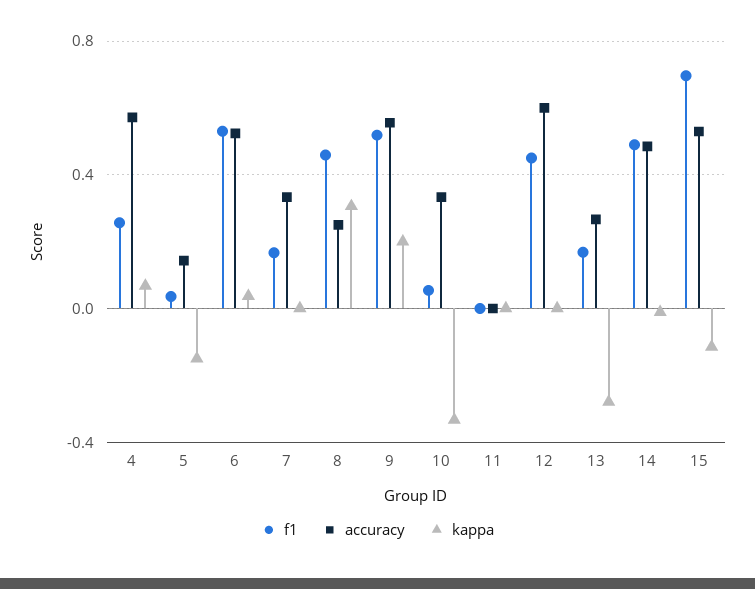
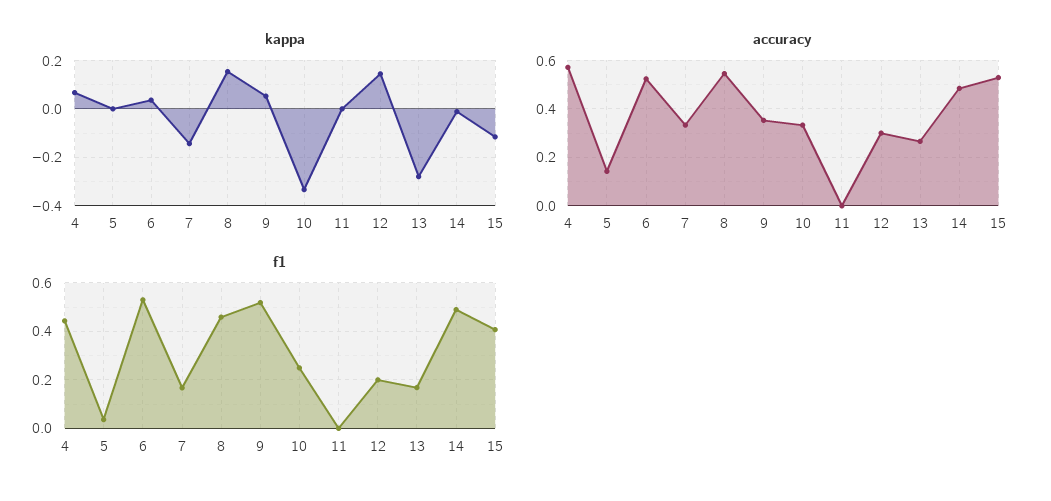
  {
    "f1": {
-     "4": 0.25,
+     "4": 0.45,
      "5": 0.025,
      "6": 0.525,
      "7": 0.175,
      "8": 0.45,
      "9": 0.525,
-     "10": 0.05,
+     "10": 0.25,
      "11": 0,
-     "12": 0.45,
+     "12": 0.2,
      "13": 0.175,
      "14": 0.5,
-     "15": 0.7
+     "15": 0.4
    },
    "accuracy": {
      "4": 0.575,
      "5": 0.15,
      "6": 0.525,
      "7": 0.325,
-     "8": 0.25,
+     "8": 0.55,
-     "9": 0.55,
+     "9": 0.35,
      "10": 0.325,
      "11": 0,
-     "12": 0.6,
+     "12": 0.3,
      "13": 0.275,
      "14": 0.475,
      "15": 0.525
    },
    "kappa": {
      "4": 0.075,
-     "5": -0.15,
+     "5": 0,
      "6": 0.025,
-     "7": 0,
+     "7": -0.15,
-     "8": 0.3,
+     "8": 0.15,
-     "9": 0.2,
+     "9": 0.05,
      "10": -0.325,
      "11": 0,
-     "12": 0,
+     "12": 0.15,
      "13": -0.275,
      "14": 0,
      "15": -0.125
    }
  }

